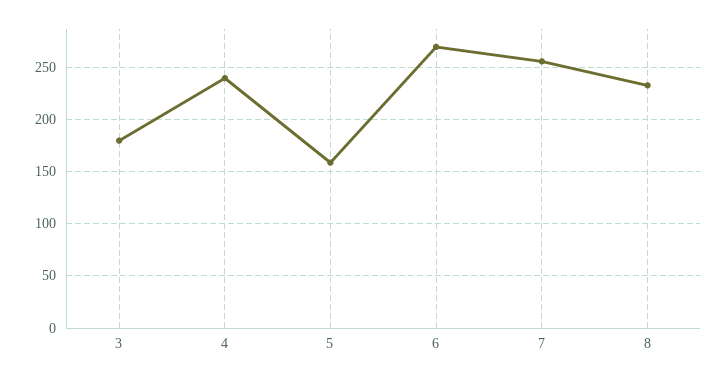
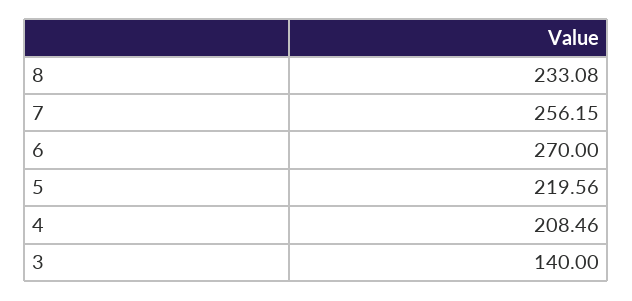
  {
-   "3": 180,
+   "3": 140,
-   "4": 240,
+   "4": 208.46,
-   "5": 160,
+   "5": 219.56,
    "6": 270,
    "7": 256.15,
    "8": 233.08
  }

